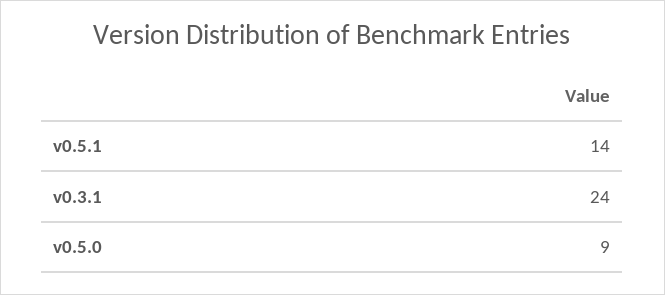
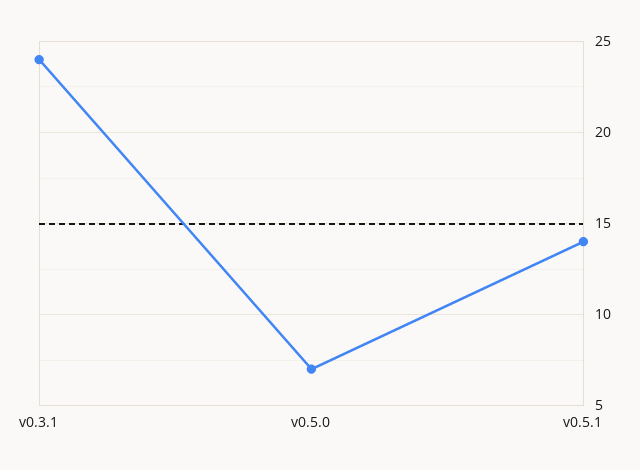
  {
    "v0.5.1": 14,
    "v0.3.1": 24,
-   "v0.5.0": 9
+   "v0.5.0": 7
  }

